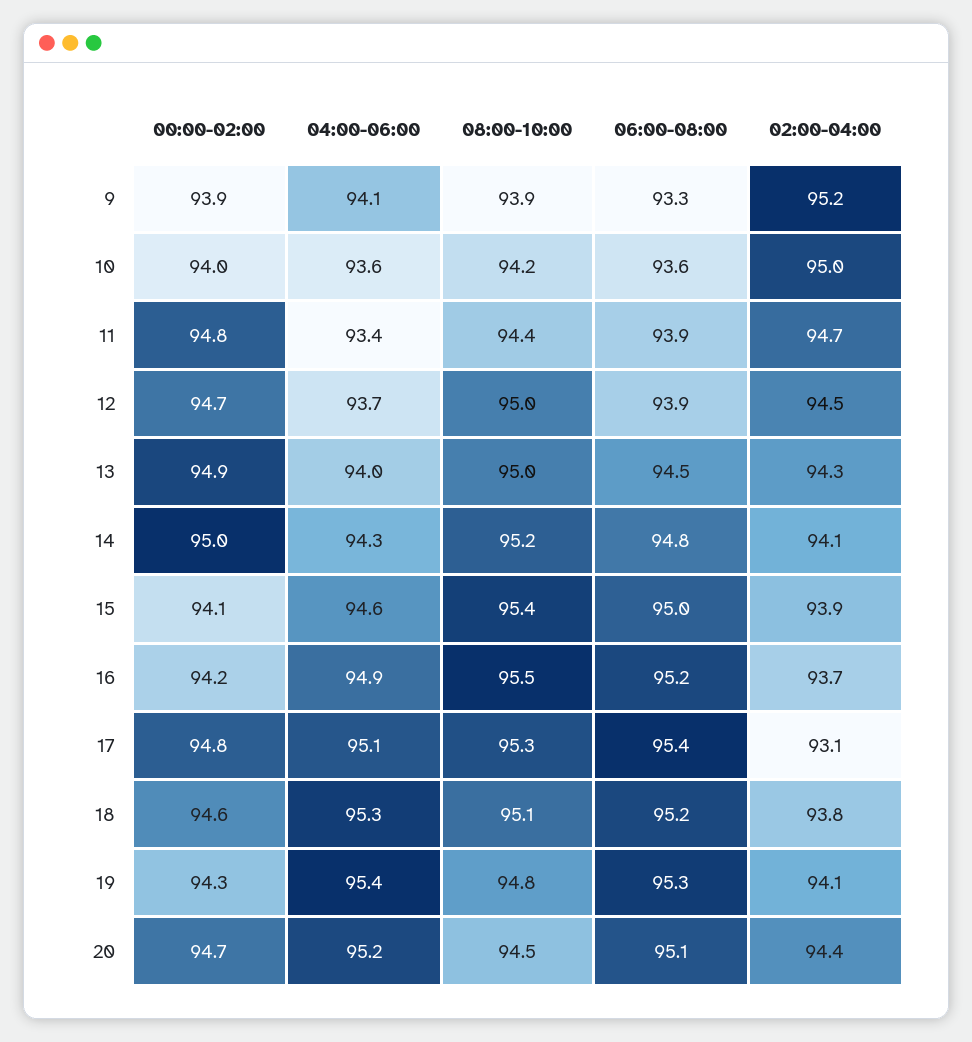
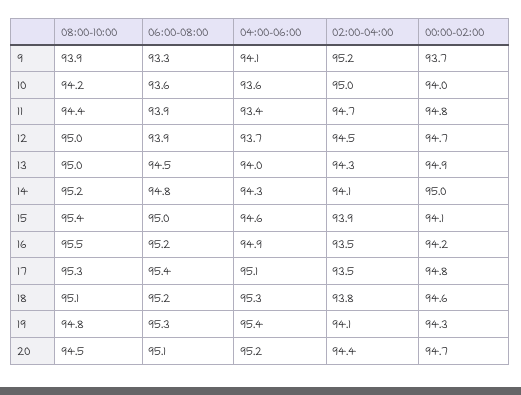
  {
    "00:00-02:00": {
-     "9": 93.9,
+     "9": 93.7,
      "10": 94,
      "11": 94.8,
      "12": 94.7,
      "13": 94.9,
      "14": 95,
      "15": 94.1,
      "16": 94.2,
      "17": 94.8,
      "18": 94.6,
      "19": 94.3,
      "20": 94.7
    },
    "04:00-06:00": {
      "9": 94.1,
      "10": 93.6,
      "11": 93.4,
      "12": 93.7,
      "13": 94,
      "14": 94.3,
      "15": 94.6,
      "16": 94.9,
      "17": 95.1,
      "18": 95.3,
      "19": 95.4,
      "20": 95.2
    },
    "08:00-10:00": {
      "9": 93.9,
      "10": 94.2,
      "11": 94.4,
      "12": 95,
      "13": 95,
      "14": 95.2,
      "15": 95.4,
      "16": 95.5,
      "17": 95.3,
      "18": 95.1,
      "19": 94.8,
      "20": 94.5
    },
    "06:00-08:00": {
      "9": 93.3,
      "10": 93.6,
      "11": 93.9,
      "12": 93.9,
      "13": 94.5,
      "14": 94.8,
      "15": 95,
      "16": 95.2,
      "17": 95.4,
      "18": 95.2,
      "19": 95.3,
      "20": 95.1
    },
    "02:00-04:00": {
      "9": 95.2,
      "10": 95,
      "11": 94.7,
      "12": 94.5,
      "13": 94.3,
      "14": 94.1,
      "15": 93.9,
-     "16": 93.7,
+     "16": 93.5,
-     "17": 93.1,
+     "17": 93.5,
      "18": 93.8,
      "19": 94.1,
      "20": 94.4
    }
  }

